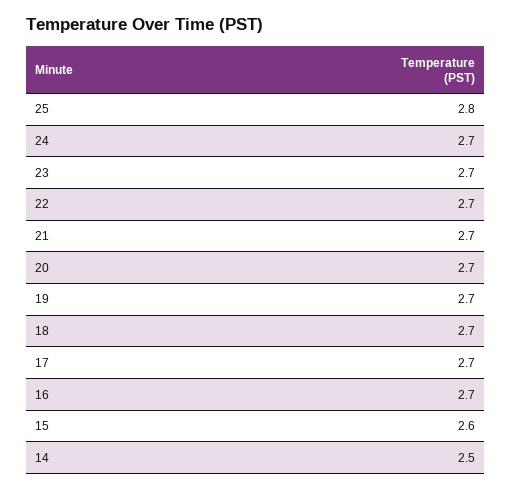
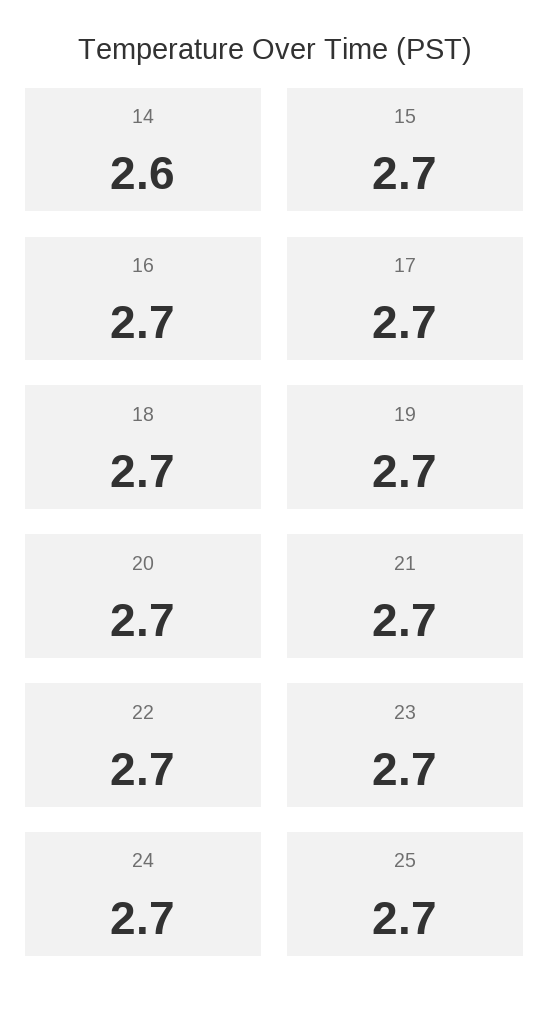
  {
-   "25": 2.8,
+   "25": 2.7,
    "24": 2.7,
    "23": 2.7,
    "22": 2.7,
    "21": 2.7,
    "20": 2.7,
    "19": 2.7,
    "18": 2.7,
    "17": 2.7,
    "16": 2.7,
-   "15": 2.6,
+   "15": 2.7,
-   "14": 2.5
+   "14": 2.6
  }

